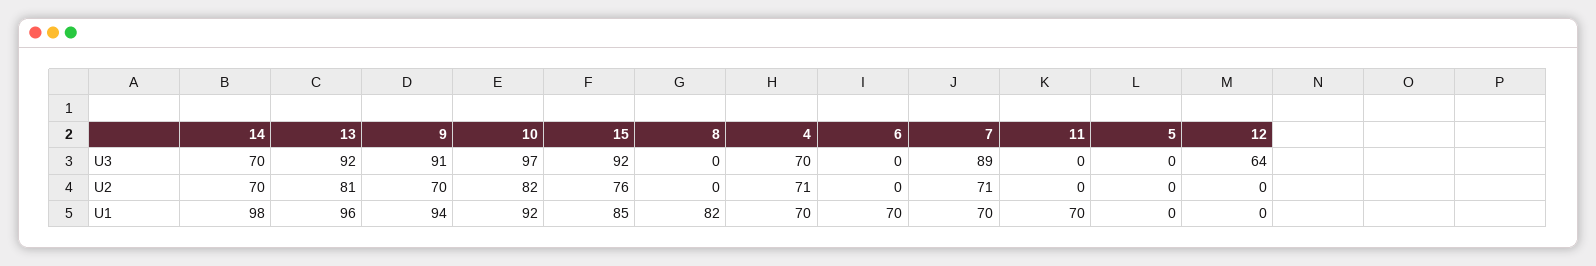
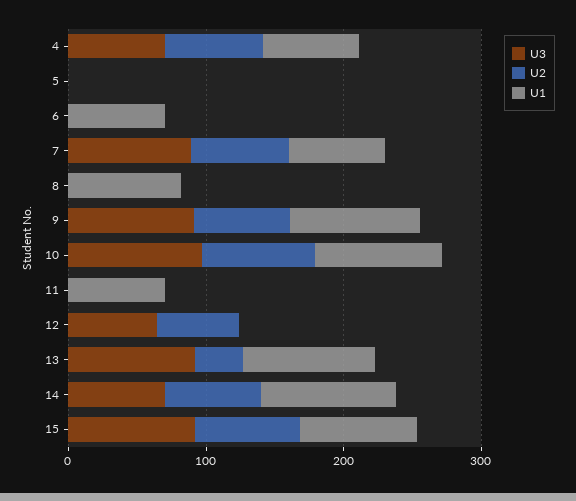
  {
    "U3": {
      "14": 70,
      "13": 92,
      "9": 91,
      "10": 97,
      "15": 92,
      "8": 0,
      "4": 70,
      "6": 0,
      "7": 89,
      "11": 0,
      "5": 0,
      "12": 64
    },
    "U2": {
      "14": 70,
-     "13": 81,
+     "13": 40,
      "9": 70,
      "10": 82,
      "15": 76,
      "8": 0,
      "4": 71,
      "6": 0,
      "7": 71,
      "11": 0,
      "5": 0,
-     "12": 0
+     "12": 60
    },
    "U1": {
      "14": 98,
      "13": 96,
      "9": 94,
      "10": 92,
      "15": 85,
      "8": 82,
      "4": 70,
      "6": 70,
      "7": 70,
      "11": 70,
      "5": 0,
      "12": 0
    }
  }

